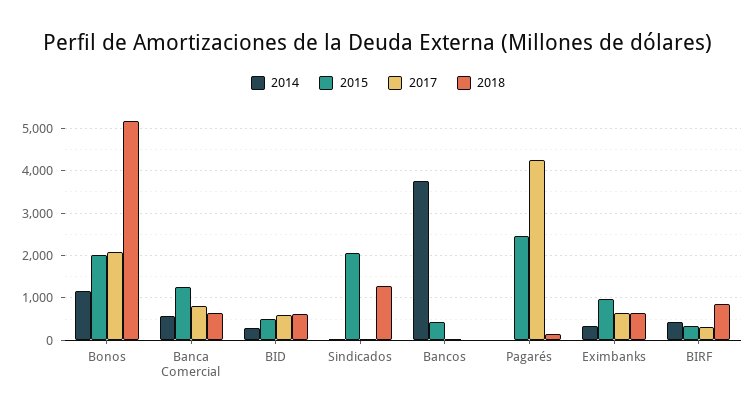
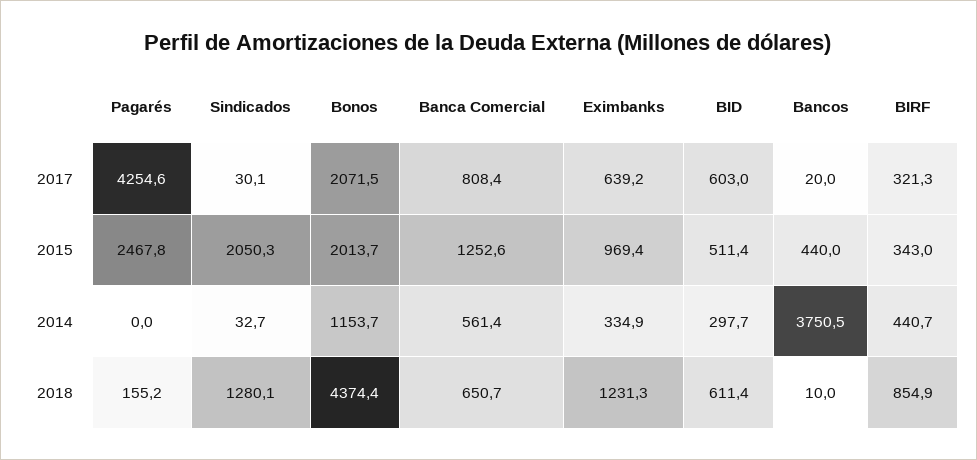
  {
    "2014": {
      "Bonos": 1153.7,
      "Banca Comercial": 561.4,
      "BID": 297.7,
      "Sindicados": 32.7,
      "Bancos": 3750.5,
      "Pagarés": 0,
      "Eximbanks": 334.9,
      "BIRF": 440.7
    },
    "2015": {
      "Bonos": 2013.7,
      "Banca Comercial": 1252.6,
      "BID": 511.4,
      "Sindicados": 2050.3,
      "Bancos": 440,
      "Pagarés": 2467.8,
      "Eximbanks": 969.4,
      "BIRF": 343
    },
    "2017": {
      "Bonos": 2071.5,
      "Banca Comercial": 808.4,
      "BID": 603,
      "Sindicados": 30.1,
      "Bancos": 20,
      "Pagarés": 4254.6,
      "Eximbanks": 639.2,
      "BIRF": 321.3
    },
    "2018": {
-     "Bonos": 5200,
+     "Bonos": 4374.4,
      "Banca Comercial": 650.7,
      "BID": 611.4,
      "Sindicados": 1280.1,
      "Bancos": 10,
      "Pagarés": 155.2,
-     "Eximbanks": 600,
+     "Eximbanks": 1231.3,
      "BIRF": 854.9
    }
  }

